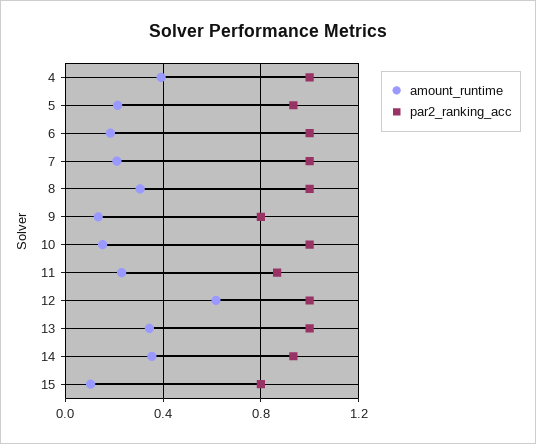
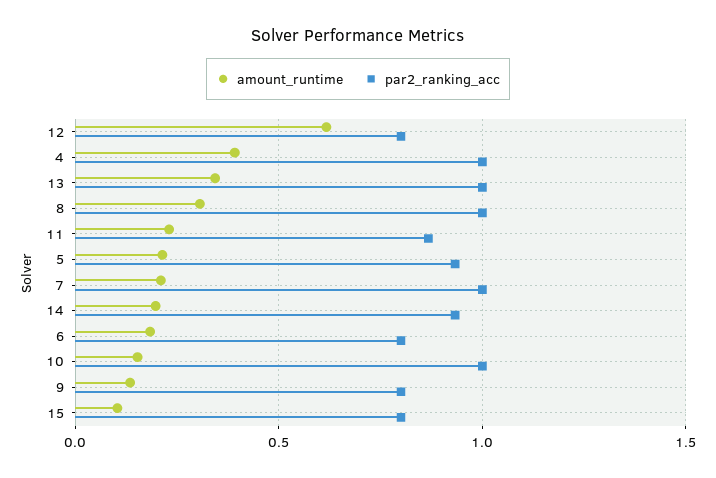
  {
    "amount_runtime": {
      "4": 0.4,
      "5": 0.2,
      "6": 0.2,
      "7": 0.2,
      "8": 0.3,
      "9": 0.15,
      "10": 0.15,
      "11": 0.25,
      "12": 0.6,
      "13": 0.35,
-     "14": 0.35,
+     "14": 0.2,
      "15": 0.1
    },
    "par2_ranking_acc": {
      "4": 1,
      "5": 0.95,
-     "6": 1,
+     "6": 0.8,
      "7": 1,
      "8": 1,
      "9": 0.8,
      "10": 1,
      "11": 0.85,
-     "12": 1,
+     "12": 0.8,
      "13": 1,
      "14": 0.95,
      "15": 0.8
    }
  }

